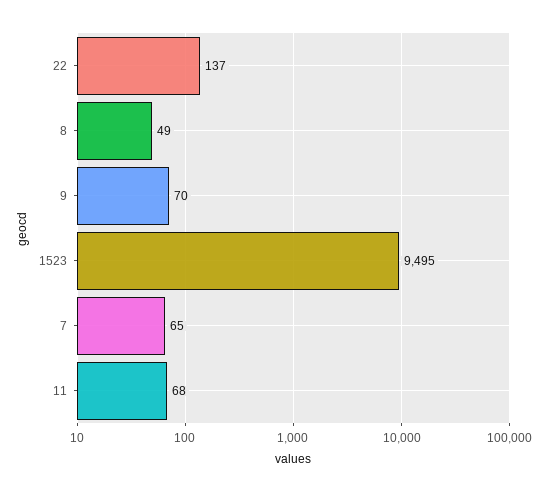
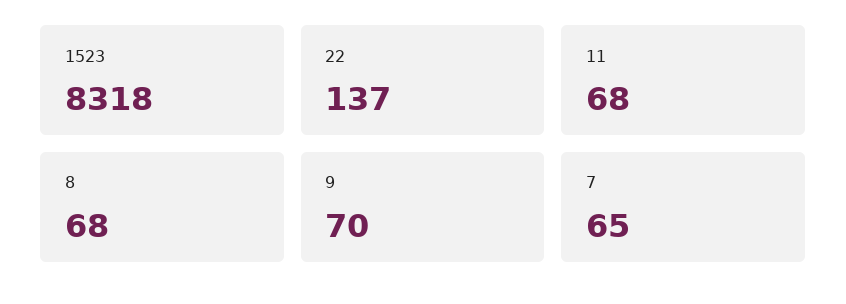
  {
    "22": 137,
-   "8": 49,
+   "8": 68,
    "9": 70,
-   "1523": 9495,
+   "1523": 8318,
    "7": 65,
    "11": 68
  }

